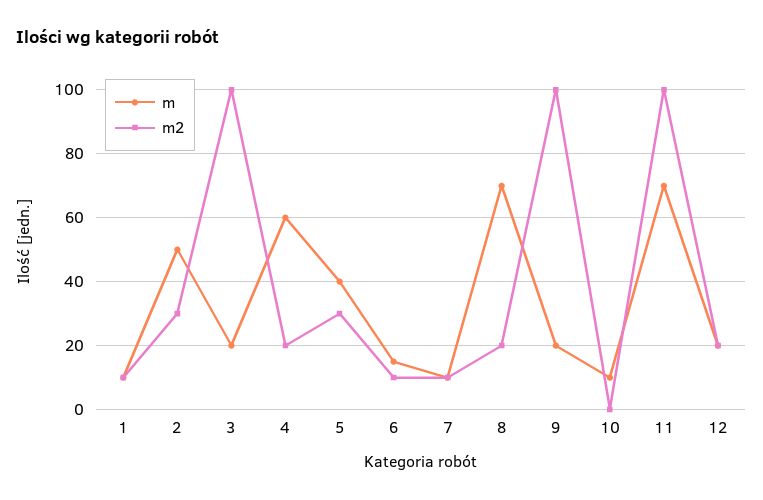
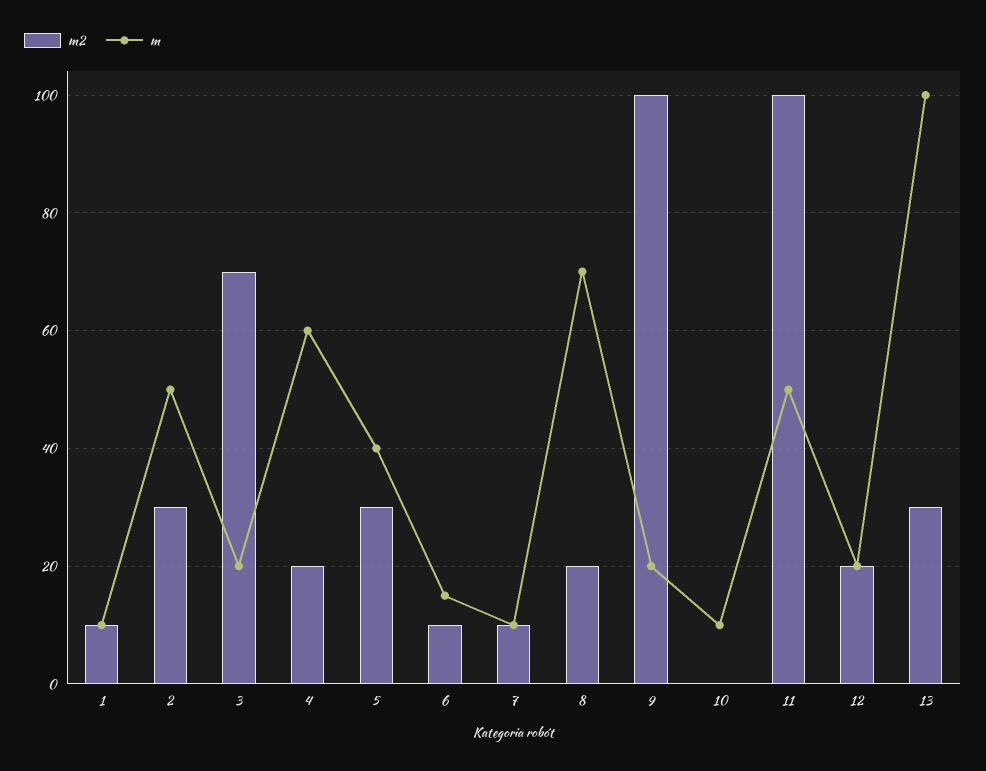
  {
    "m": {
      "1": 10,
      "2": 50,
      "3": 20,
      "4": 60,
      "5": 40,
      "6": 15,
      "7": 10,
      "8": 70,
      "9": 20,
      "10": 10,
-     "11": 70,
+     "11": 50,
-     "12": 20
+     "12": 20,
+     "13": 100
    },
    "m2": {
      "1": 10,
      "2": 30,
-     "3": 100,
+     "3": 70,
      "4": 20,
      "5": 30,
      "6": 10,
      "7": 10,
      "8": 20,
      "9": 100,
      "10": 0,
      "11": 100,
-     "12": 20
+     "12": 20,
+     "13": 30
    }
  }

